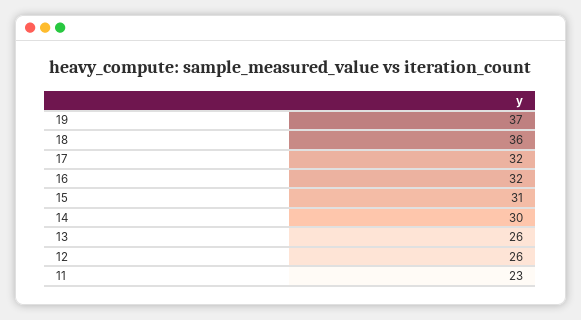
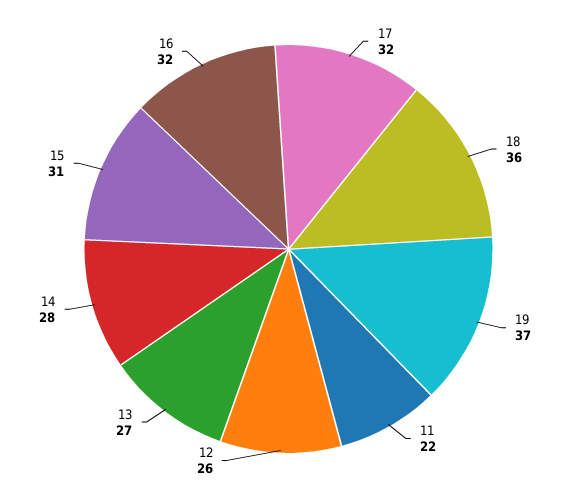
  {
    "19": 37,
    "18": 36,
    "17": 32,
    "16": 32,
    "15": 31,
-   "14": 30,
+   "14": 28,
-   "13": 26,
+   "13": 27,
    "12": 26,
-   "11": 23
+   "11": 22
  }

